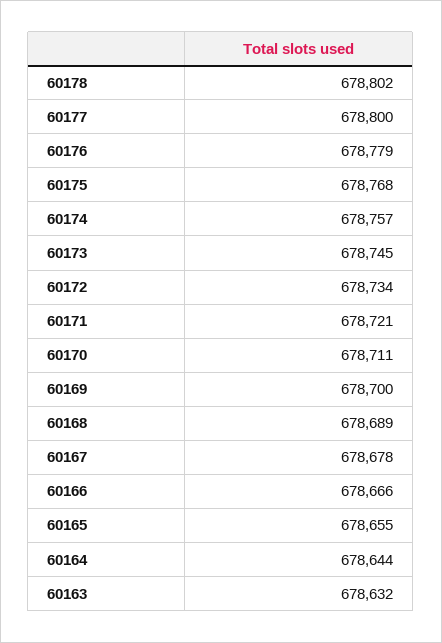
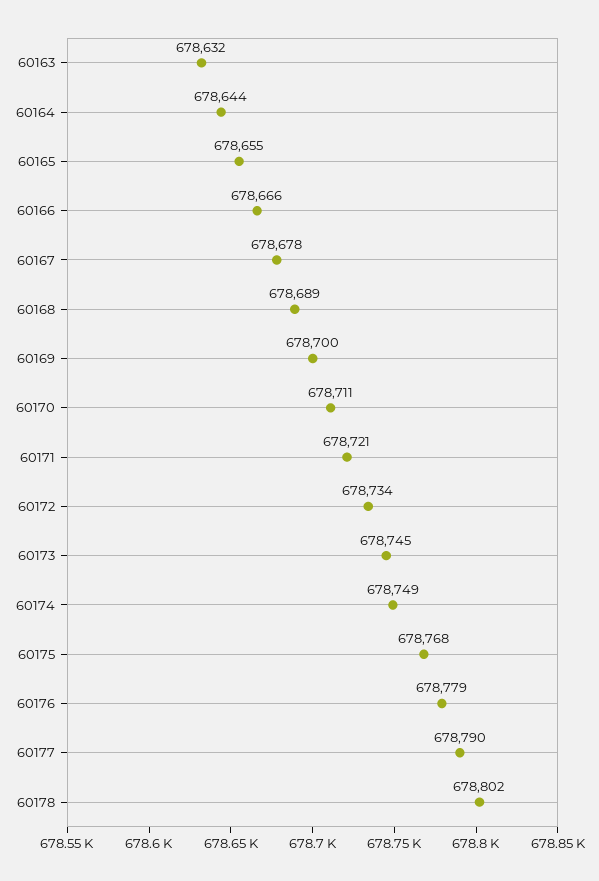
  {
    "60178": 678802,
-   "60177": 678800,
+   "60177": 678790,
    "60176": 678779,
    "60175": 678768,
-   "60174": 678757,
+   "60174": 678749,
    "60173": 678745,
    "60172": 678734,
    "60171": 678721,
    "60170": 678711,
    "60169": 678700,
    "60168": 678689,
    "60167": 678678,
    "60166": 678666,
    "60165": 678655,
    "60164": 678644,
    "60163": 678632
  }

